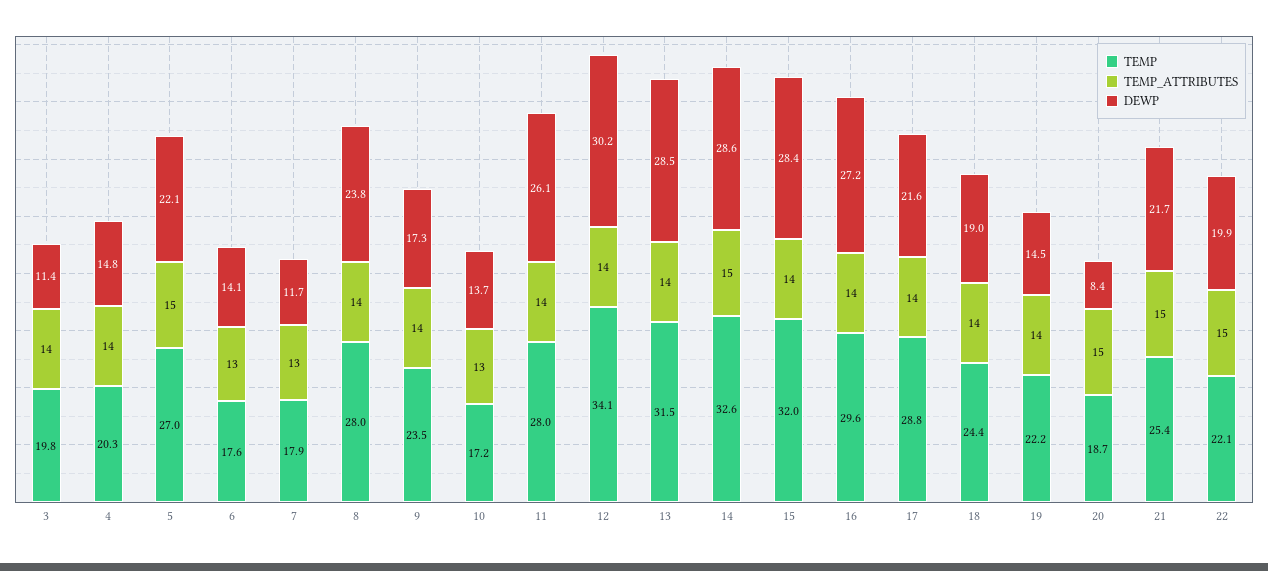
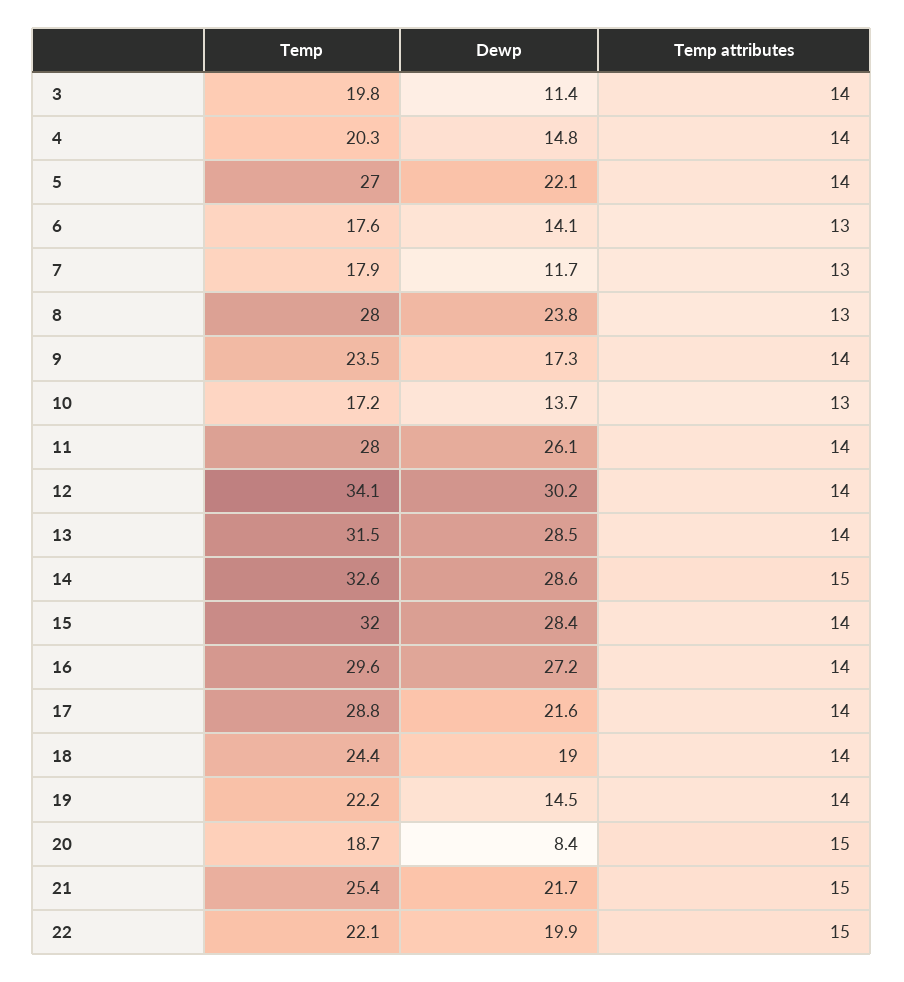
  {
    "TEMP": {
      "3": 19.8,
      "4": 20.3,
      "5": 27,
      "6": 17.6,
      "7": 17.9,
      "8": 28,
      "9": 23.5,
      "10": 17.2,
      "11": 28,
      "12": 34.1,
      "13": 31.5,
      "14": 32.6,
      "15": 32,
      "16": 29.6,
      "17": 28.8,
      "18": 24.4,
      "19": 22.2,
      "20": 18.7,
      "21": 25.4,
      "22": 22.1
    },
    "TEMP_ATTRIBUTES": {
      "3": 14,
      "4": 14,
-     "5": 15,
+     "5": 14,
      "6": 13,
      "7": 13,
-     "8": 14,
+     "8": 13,
      "9": 14,
      "10": 13,
      "11": 14,
      "12": 14,
      "13": 14,
      "14": 15,
      "15": 14,
      "16": 14,
      "17": 14,
      "18": 14,
      "19": 14,
      "20": 15,
      "21": 15,
      "22": 15
    },
    "DEWP": {
      "3": 11.4,
      "4": 14.8,
      "5": 22.1,
      "6": 14.1,
      "7": 11.7,
      "8": 23.8,
      "9": 17.3,
      "10": 13.7,
      "11": 26.1,
      "12": 30.2,
      "13": 28.5,
      "14": 28.6,
      "15": 28.4,
      "16": 27.2,
      "17": 21.6,
      "18": 19,
      "19": 14.5,
      "20": 8.4,
      "21": 21.7,
      "22": 19.9
    }
  }

